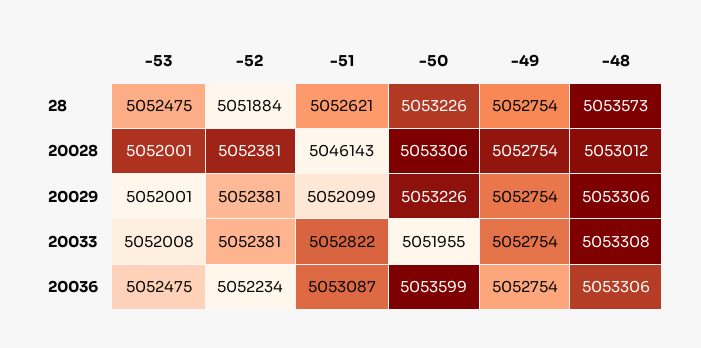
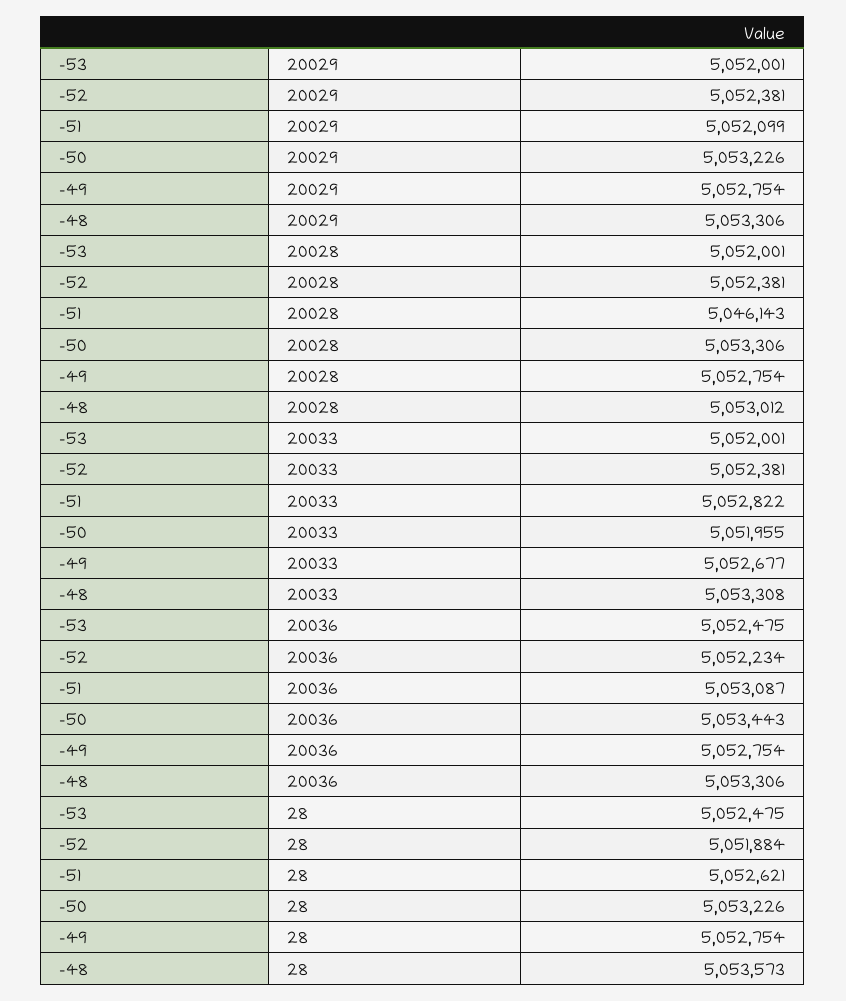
  {
    "-53": {
      "28": 5052475,
      "20028": 5052001,
      "20029": 5052001,
-     "20033": 5052008,
+     "20033": 5052001,
      "20036": 5052475
    },
    "-52": {
      "28": 5051884,
      "20028": 5052381,
      "20029": 5052381,
      "20033": 5052381,
      "20036": 5052234
    },
    "-51": {
      "28": 5052621,
      "20028": 5046143,
      "20029": 5052099,
      "20033": 5052822,
      "20036": 5053087
    },
    "-50": {
      "28": 5053226,
      "20028": 5053306,
      "20029": 5053226,
      "20033": 5051955,
-     "20036": 5053599
+     "20036": 5053443
    },
    "-49": {
      "28": 5052754,
      "20028": 5052754,
      "20029": 5052754,
-     "20033": 5052754,
+     "20033": 5052677,
      "20036": 5052754
    },
    "-48": {
      "28": 5053573,
      "20028": 5053012,
      "20029": 5053306,
      "20033": 5053308,
      "20036": 5053306
    }
  }

